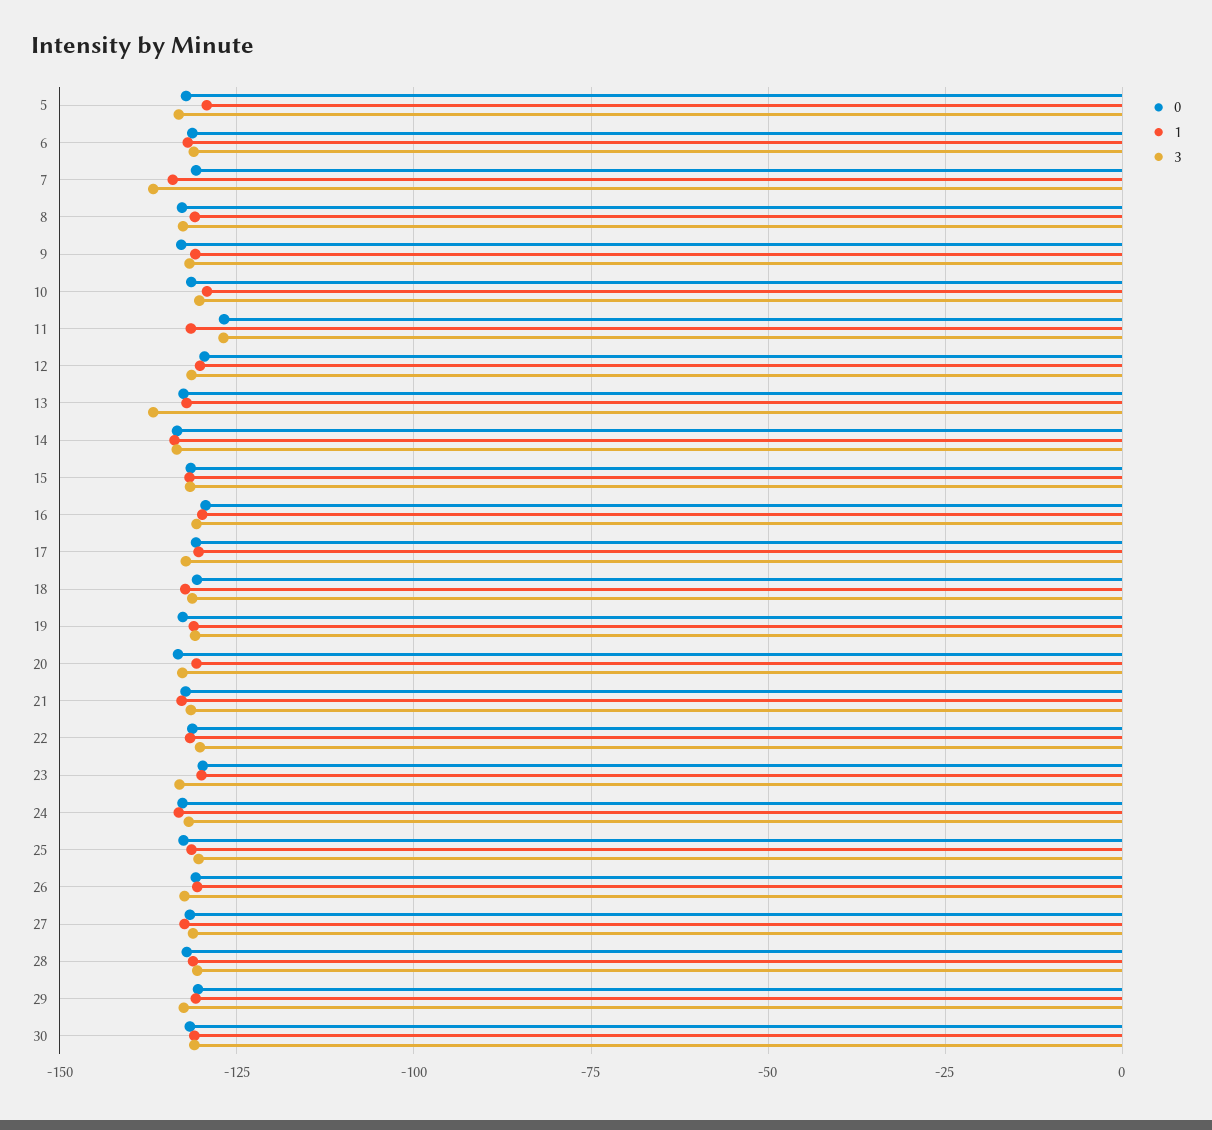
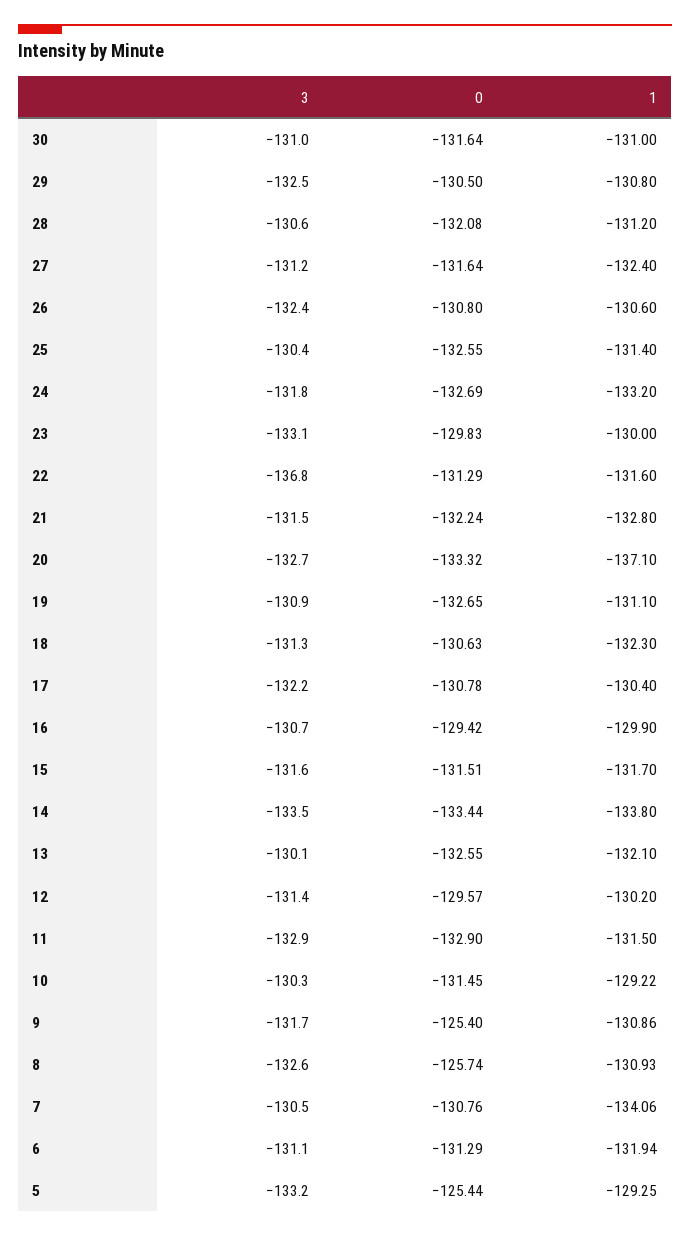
  {
    "0": {
-     "5": -132.5,
+     "5": -125.44,
      "6": -131.29,
      "7": -130.76,
-     "8": -132.5,
+     "8": -125.74,
-     "9": -132.5,
+     "9": -125.4,
      "10": -131.45,
-     "11": -127.5,
+     "11": -132.9,
      "12": -129.57,
      "13": -132.55,
      "14": -133.44,
      "15": -131.51,
      "16": -129.42,
      "17": -130.78,
      "18": -130.63,
      "19": -132.65,
      "20": -133.32,
      "21": -132.24,
      "22": -131.29,
      "23": -129.83,
      "24": -132.69,
      "25": -132.55,
      "26": -130.8,
      "27": -131.64,
      "28": -132.08,
      "29": -130.5,
      "30": -131.64
    },
    "1": {
      "5": -129.25,
      "6": -131.94,
      "7": -134.06,
      "8": -130.93,
      "9": -130.86,
      "10": -129.22,
      "11": -131.5,
      "12": -130.2,
      "13": -132.1,
      "14": -133.8,
      "15": -131.7,
      "16": -129.9,
      "17": -130.4,
      "18": -132.3,
      "19": -131.1,
-     "20": -130,
+     "20": -137.1,
      "21": -132.8,
      "22": -131.6,
      "23": -130,
      "24": -133.2,
      "25": -131.4,
      "26": -130.6,
      "27": -132.4,
      "28": -131.2,
      "29": -130.8,
      "30": -131
    },
    "3": {
      "5": -133.2,
      "6": -131.1,
-     "7": -137.5,
+     "7": -130.5,
      "8": -132.6,
      "9": -131.7,
      "10": -130.3,
-     "11": -127.5,
+     "11": -132.9,
      "12": -131.4,
-     "13": -137.5,
+     "13": -130.1,
      "14": -133.5,
      "15": -131.6,
      "16": -130.7,
      "17": -132.2,
      "18": -131.3,
      "19": -130.9,
      "20": -132.7,
      "21": -131.5,
-     "22": -130,
+     "22": -136.8,
      "23": -133.1,
      "24": -131.8,
      "25": -130.4,
      "26": -132.4,
      "27": -131.2,
      "28": -130.6,
      "29": -132.5,
      "30": -131
    }
  }

